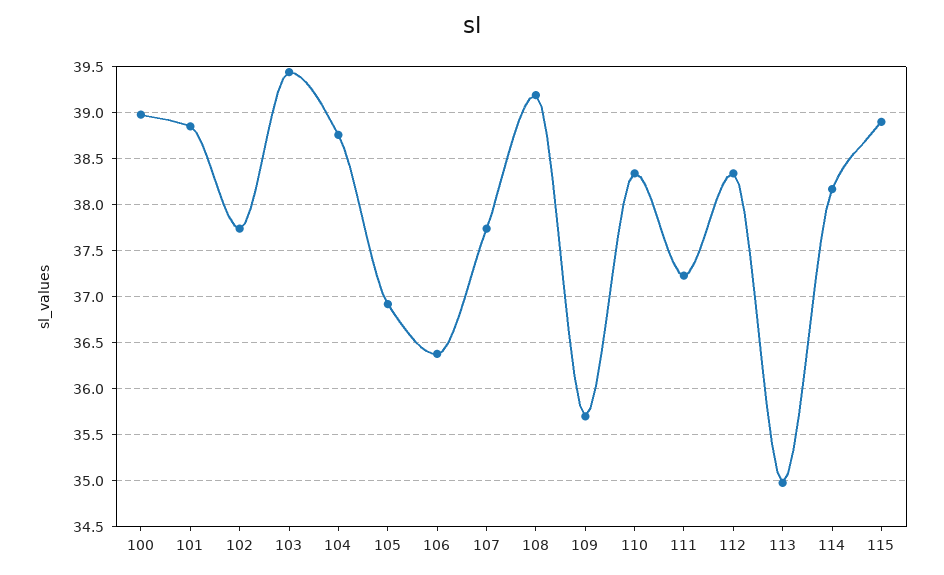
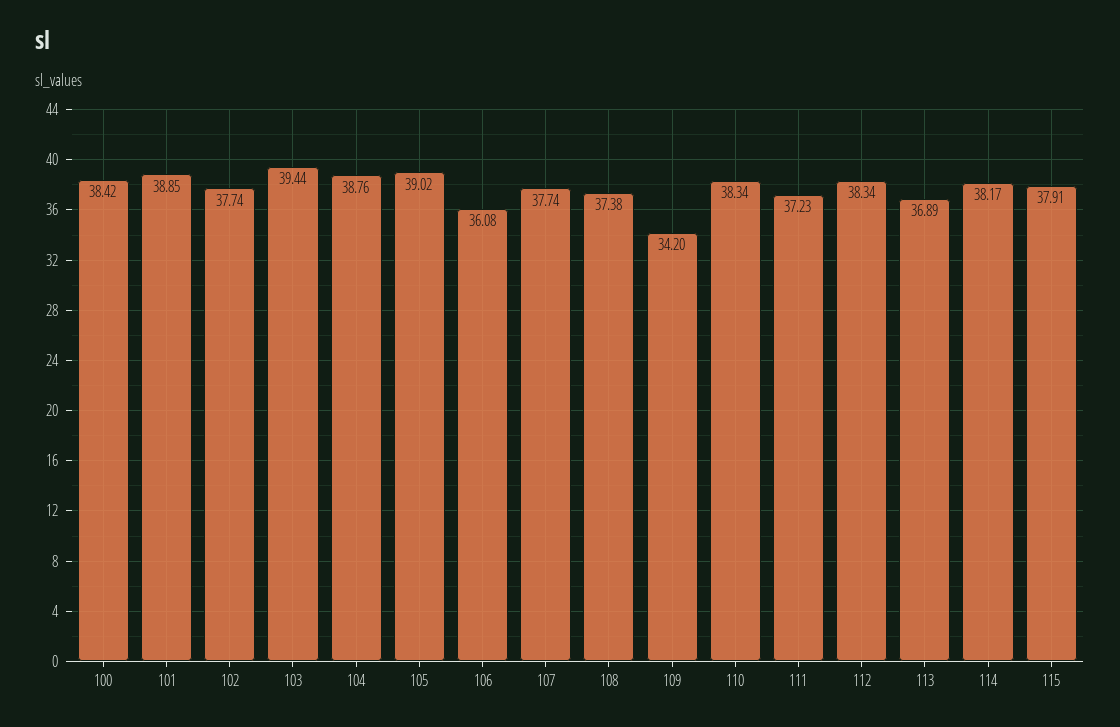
  {
-   "100": 39,
+   "100": 38.42,
    "101": 38.85,
    "102": 37.74,
    "103": 39.44,
    "104": 38.76,
-   "105": 36.9,
+   "105": 39.02,
-   "106": 36.4,
+   "106": 36.08,
    "107": 37.74,
-   "108": 39.2,
+   "108": 37.38,
-   "109": 35.7,
+   "109": 34.2,
    "110": 38.34,
    "111": 37.23,
    "112": 38.34,
-   "113": 35,
+   "113": 36.89,
    "114": 38.17,
-   "115": 38.9
+   "115": 37.91
  }

